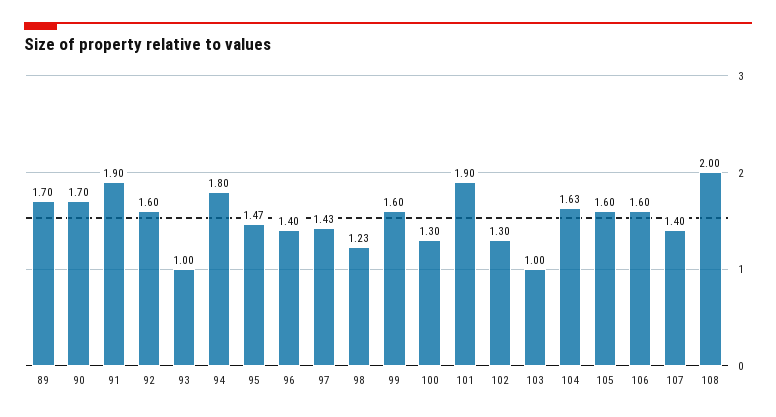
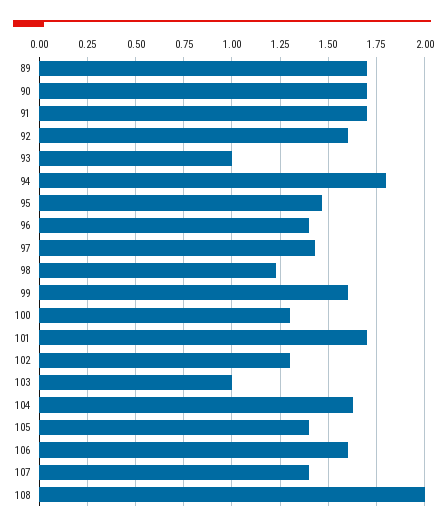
  {
    "89": 1.7,
    "90": 1.7,
-   "91": 1.9,
+   "91": 1.7,
    "92": 1.6,
    "93": 1,
    "94": 1.8,
    "95": 1.47,
    "96": 1.4,
    "97": 1.43,
    "98": 1.23,
    "99": 1.6,
    "100": 1.3,
-   "101": 1.9,
+   "101": 1.7,
    "102": 1.3,
    "103": 1,
    "104": 1.63,
-   "105": 1.6,
+   "105": 1.4,
    "106": 1.6,
    "107": 1.4,
    "108": 2
  }

